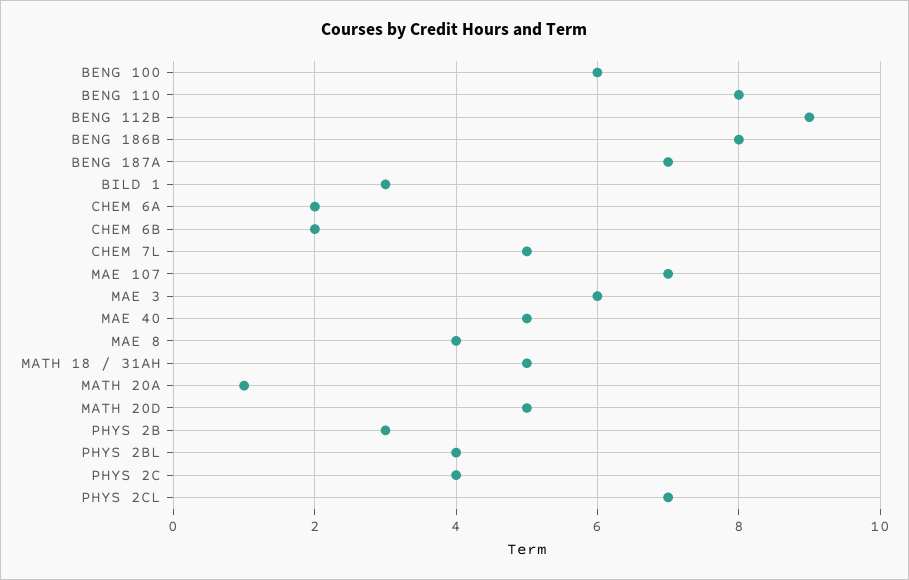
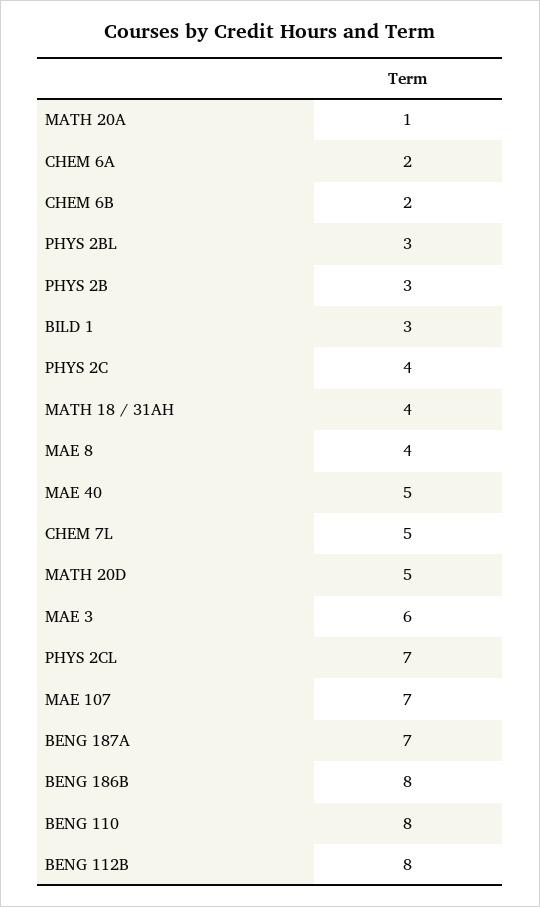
  {
-   "BENG 100": 6,
    "BENG 110": 8,
-   "BENG 112B": 9,
+   "BENG 112B": 8,
    "BENG 186B": 8,
    "BENG 187A": 7,
    "BILD 1": 3,
    "CHEM 6A": 2,
    "CHEM 6B": 2,
    "CHEM 7L": 5,
    "MAE 107": 7,
    "MAE 3": 6,
    "MAE 40": 5,
    "MAE 8": 4,
-   "MATH 18 / 31AH": 5,
+   "MATH 18 / 31AH": 4,
    "MATH 20A": 1,
    "MATH 20D": 5,
    "PHYS 2B": 3,
-   "PHYS 2BL": 4,
+   "PHYS 2BL": 3,
    "PHYS 2C": 4,
    "PHYS 2CL": 7
  }

